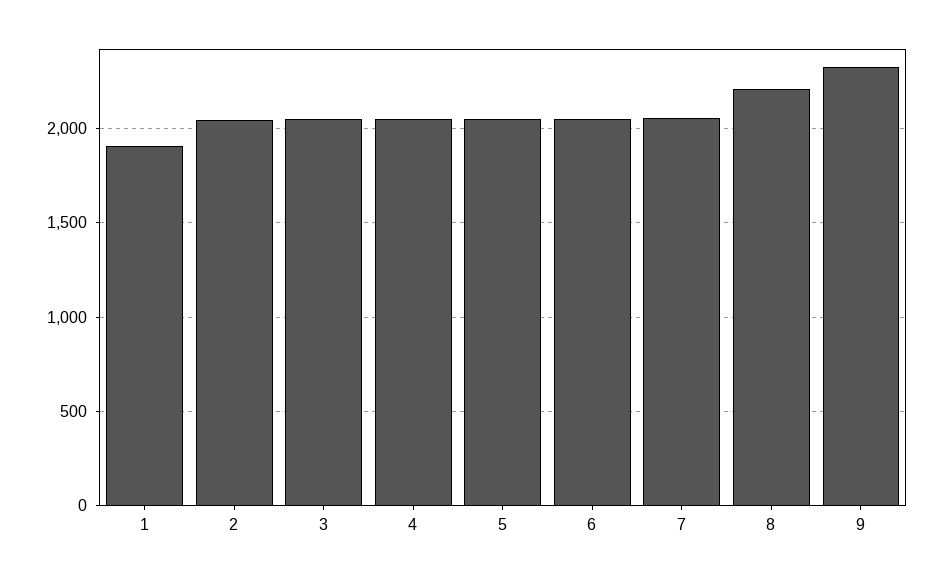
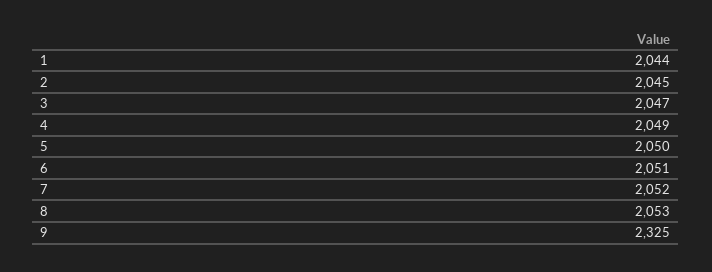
  {
-   "1": 1900,
+   "1": 2044,
    "2": 2045,
    "3": 2047,
    "4": 2049,
    "5": 2050,
    "6": 2051,
    "7": 2052,
-   "8": 2200,
+   "8": 2053,
    "9": 2325
  }

